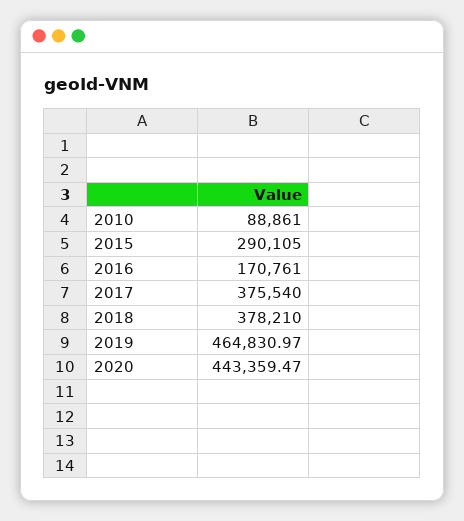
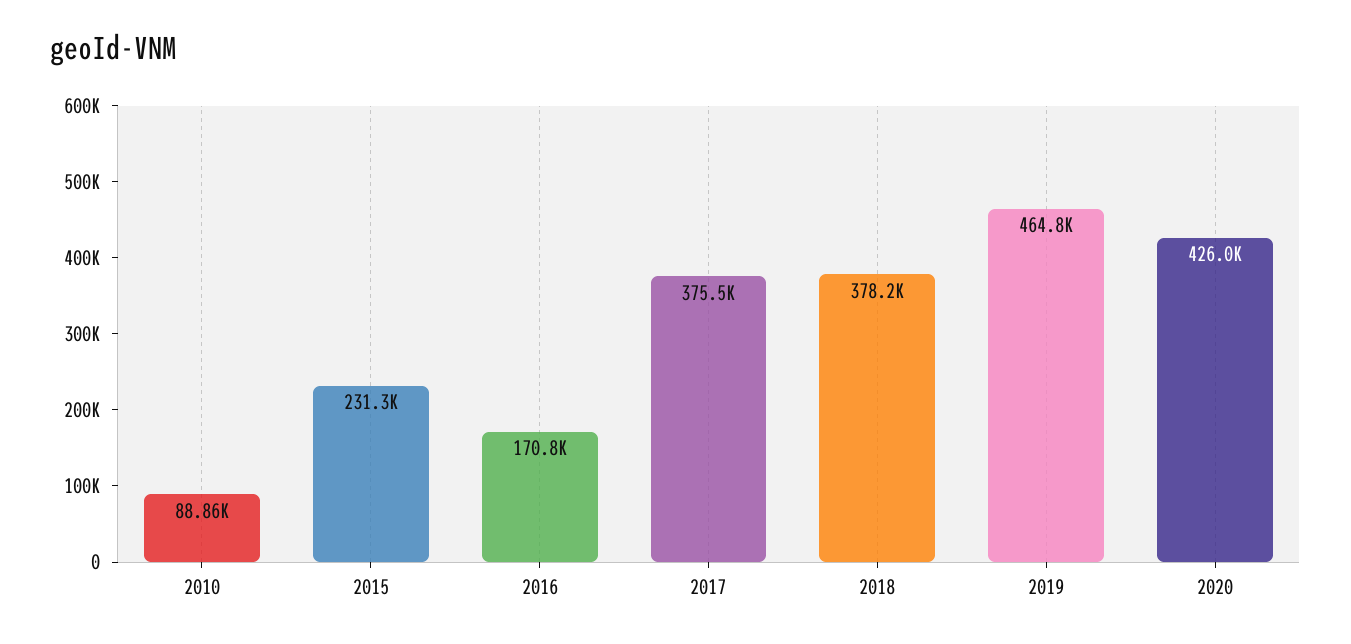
  {
    "2010": 88861,
-   "2015": 290105,
+   "2015": 231300,
    "2016": 170761,
    "2017": 375540,
    "2018": 378210,
    "2019": 464830.97,
-   "2020": 443359.47
+   "2020": 426000
  }

